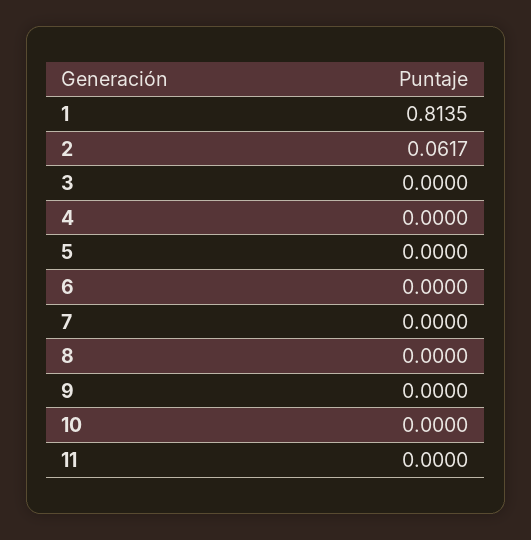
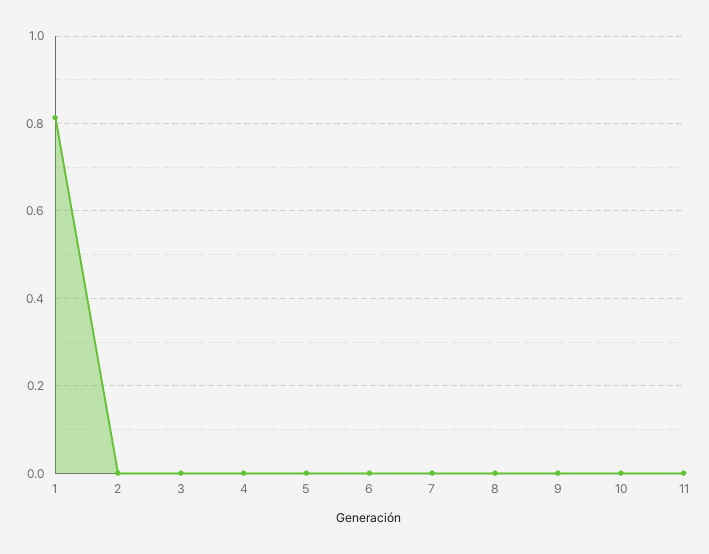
  {
    "1": 0.8135,
-   "2": 0.0617,
+   "2": 0,
    "3": 0,
    "4": 0,
    "5": 0,
    "6": 0,
    "7": 0,
    "8": 0,
    "9": 0,
    "10": 0,
    "11": 0
  }

